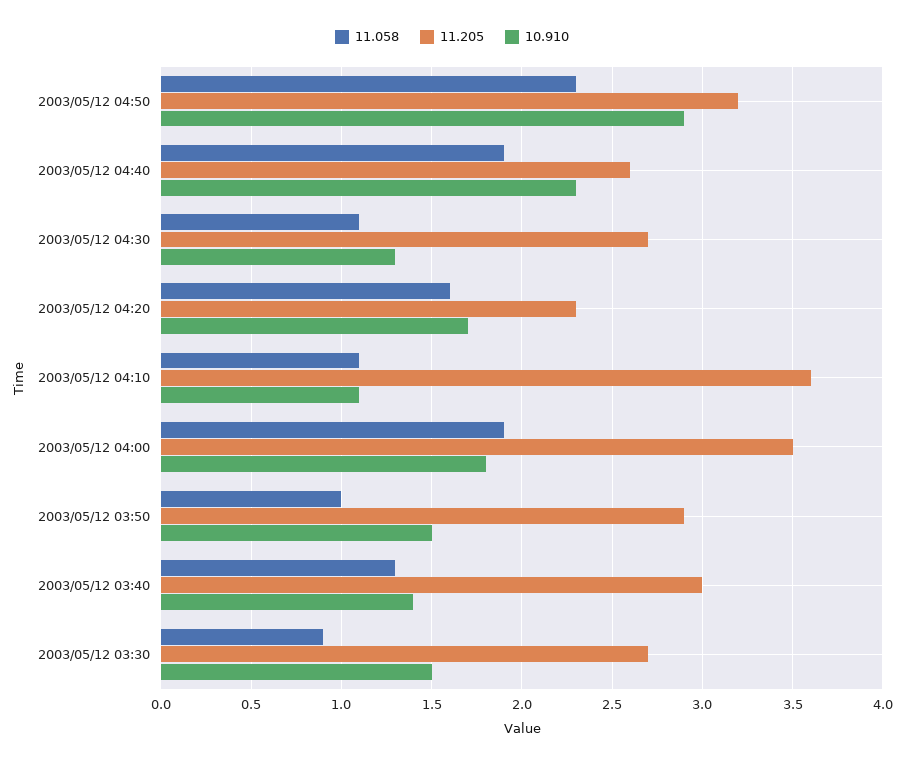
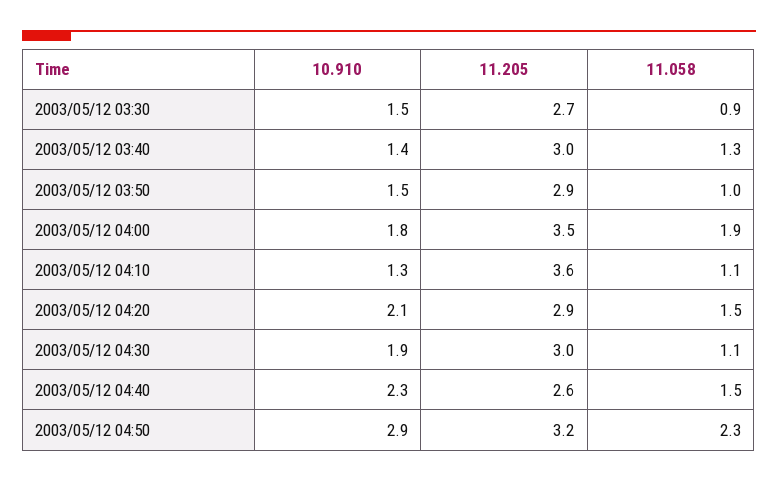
  {
    "11.058": {
      "2003/05/12 04:50": 2.3,
-     "2003/05/12 04:40": 1.9,
+     "2003/05/12 04:40": 1.5,
      "2003/05/12 04:30": 1.1,
-     "2003/05/12 04:20": 1.6,
+     "2003/05/12 04:20": 1.5,
      "2003/05/12 04:10": 1.1,
      "2003/05/12 04:00": 1.9,
      "2003/05/12 03:50": 1,
      "2003/05/12 03:40": 1.3,
      "2003/05/12 03:30": 0.9
    },
    "11.205": {
      "2003/05/12 04:50": 3.2,
      "2003/05/12 04:40": 2.6,
-     "2003/05/12 04:30": 2.7,
+     "2003/05/12 04:30": 3,
-     "2003/05/12 04:20": 2.3,
+     "2003/05/12 04:20": 2.9,
      "2003/05/12 04:10": 3.6,
      "2003/05/12 04:00": 3.5,
      "2003/05/12 03:50": 2.9,
      "2003/05/12 03:40": 3,
      "2003/05/12 03:30": 2.7
    },
    "10.910": {
      "2003/05/12 04:50": 2.9,
      "2003/05/12 04:40": 2.3,
-     "2003/05/12 04:30": 1.3,
+     "2003/05/12 04:30": 1.9,
-     "2003/05/12 04:20": 1.7,
+     "2003/05/12 04:20": 2.1,
-     "2003/05/12 04:10": 1.1,
+     "2003/05/12 04:10": 1.3,
      "2003/05/12 04:00": 1.8,
      "2003/05/12 03:50": 1.5,
      "2003/05/12 03:40": 1.4,
      "2003/05/12 03:30": 1.5
    }
  }

